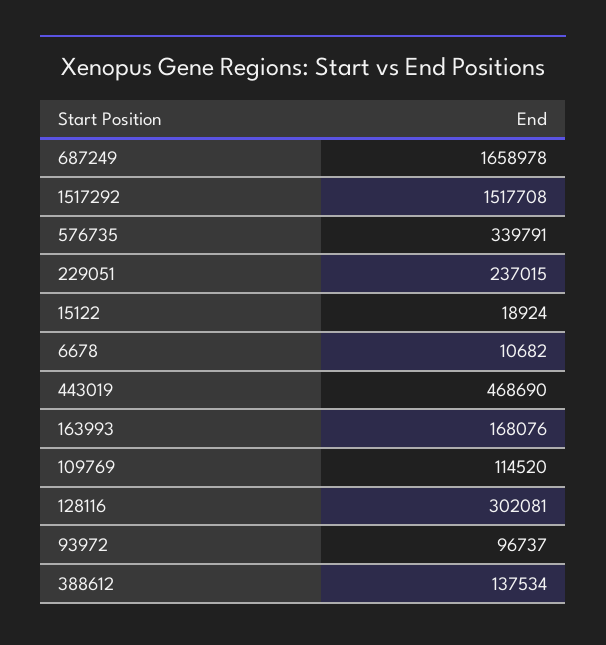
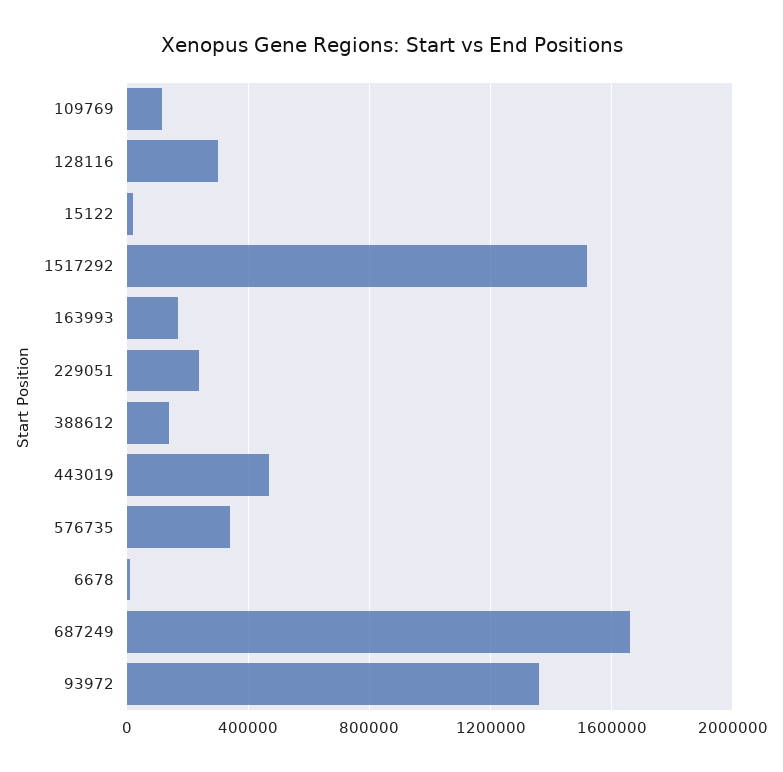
  {
    "687249": 1658978,
    "1517292": 1517708,
    "576735": 339791,
    "229051": 237015,
    "15122": 18924,
    "6678": 10682,
    "443019": 468690,
    "163993": 168076,
    "109769": 114520,
    "128116": 302081,
-   "93972": 96737,
+   "93972": 1350000,
    "388612": 137534
  }

